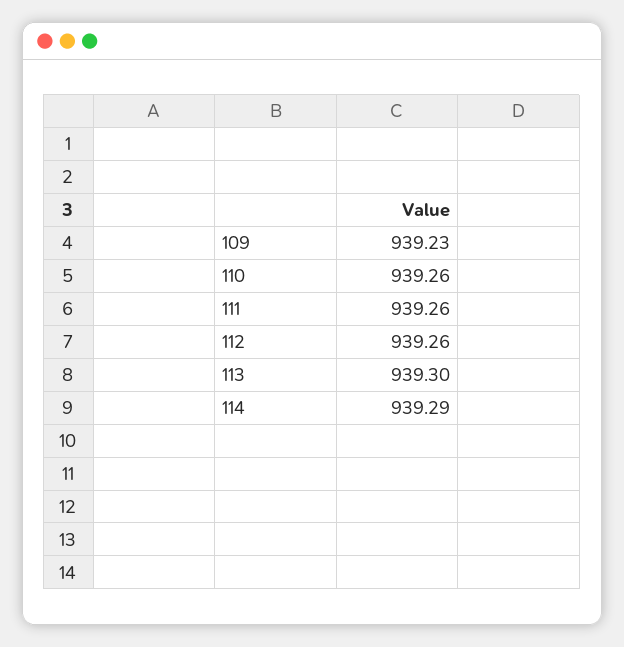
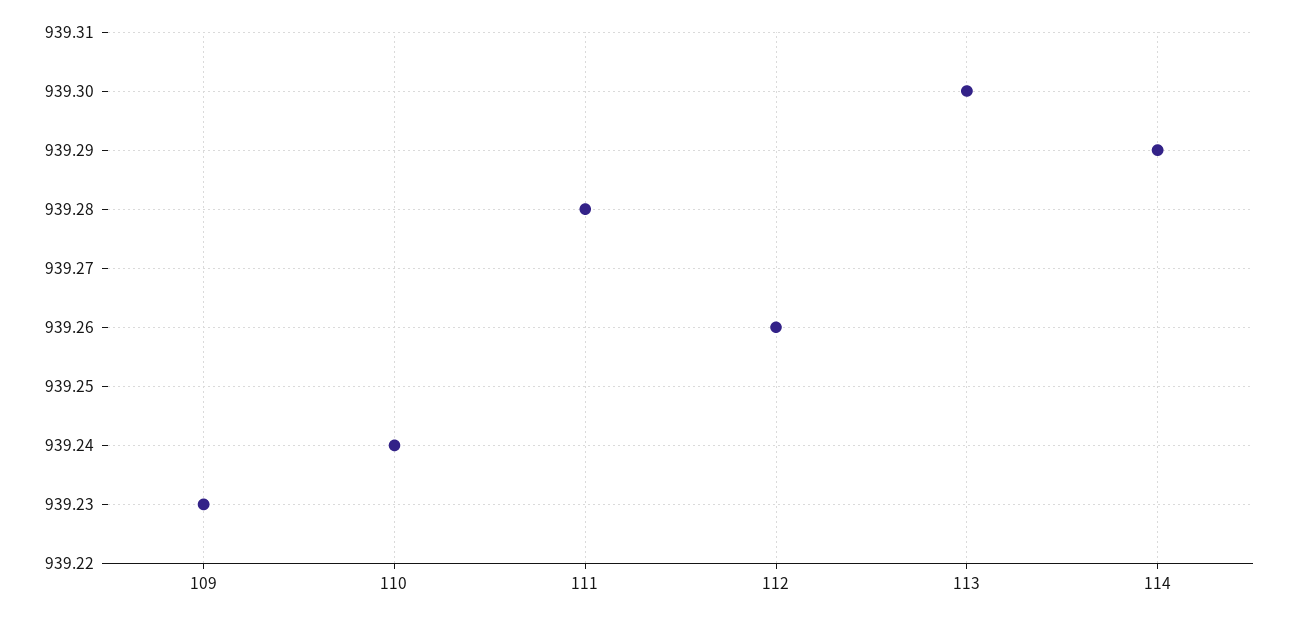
  {
    "109": 939.23,
-   "110": 939.26,
+   "110": 939.24,
-   "111": 939.26,
+   "111": 939.28,
    "112": 939.26,
    "113": 939.3,
    "114": 939.29
  }

